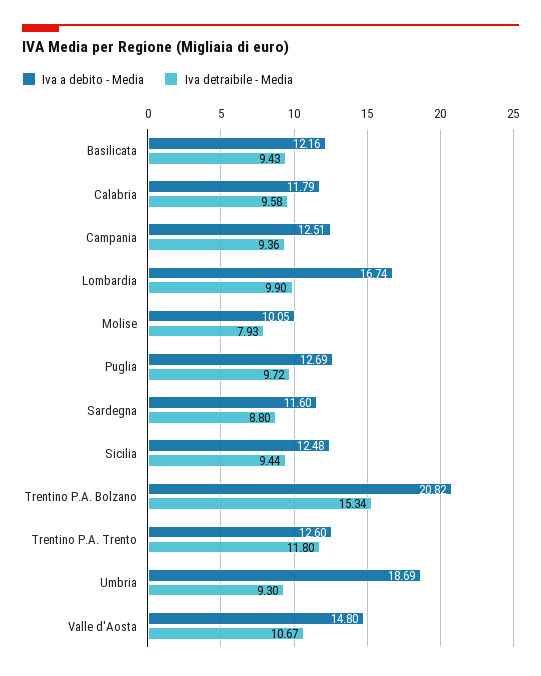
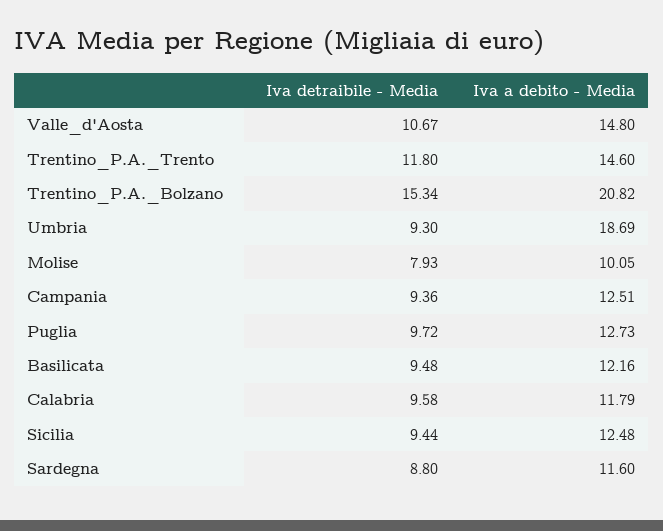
  {
    "Iva a debito - Media": {
      "Basilicata": 12.16,
      "Calabria": 11.79,
      "Campania": 12.51,
-     "Lombardia": 16.74,
      "Molise": 10.05,
-     "Puglia": 12.69,
+     "Puglia": 12.73,
      "Sardegna": 11.6,
      "Sicilia": 12.48,
      "Trentino P.A. Bolzano": 20.82,
-     "Trentino P.A. Trento": 12.6,
+     "Trentino P.A. Trento": 14.6,
      "Umbria": 18.69,
      "Valle d'Aosta": 14.8
    },
    "Iva detraibile - Media": {
-     "Basilicata": 9.43,
+     "Basilicata": 9.48,
      "Calabria": 9.58,
      "Campania": 9.36,
-     "Lombardia": 9.9,
      "Molise": 7.93,
      "Puglia": 9.72,
      "Sardegna": 8.8,
      "Sicilia": 9.44,
      "Trentino P.A. Bolzano": 15.34,
      "Trentino P.A. Trento": 11.8,
      "Umbria": 9.3,
      "Valle d'Aosta": 10.67
    }
  }

